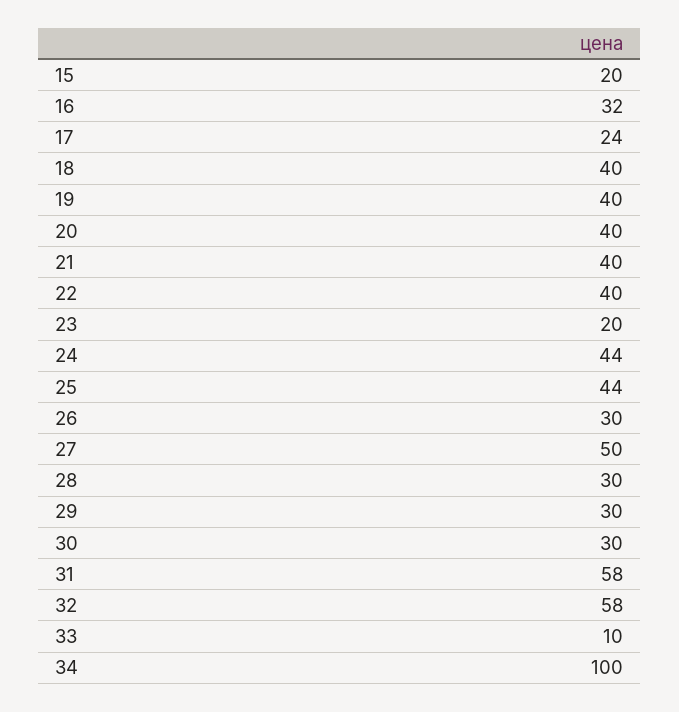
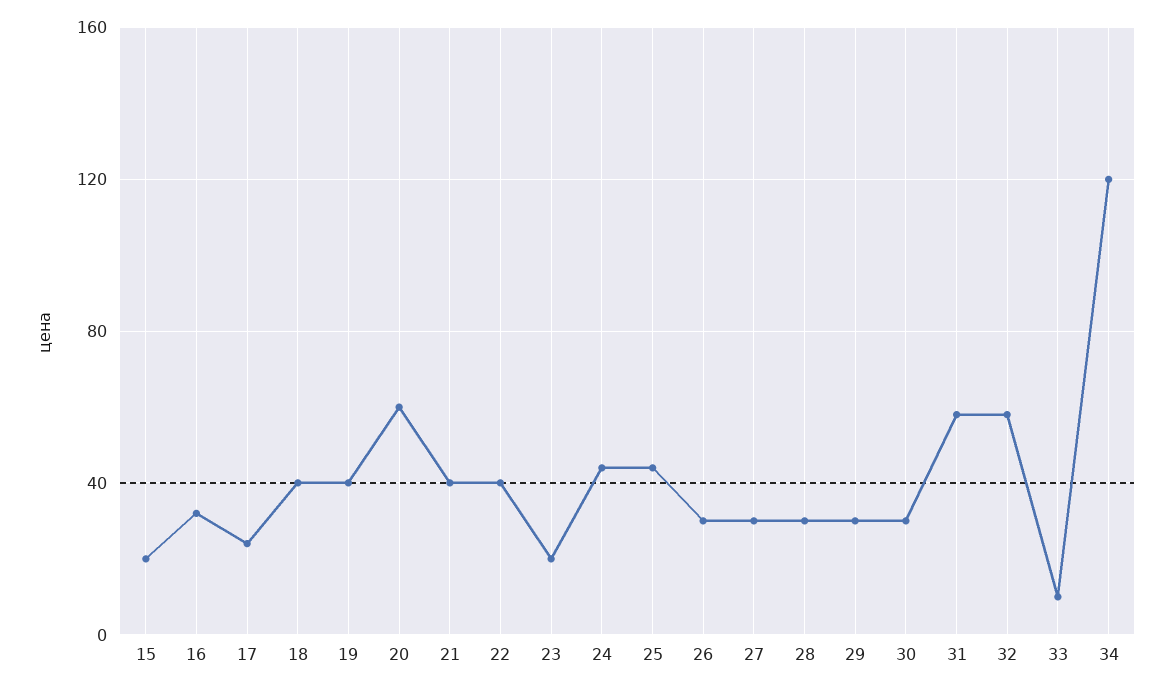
  {
    "15": 20,
    "16": 32,
    "17": 24,
    "18": 40,
    "19": 40,
-   "20": 40,
+   "20": 60,
    "21": 40,
    "22": 40,
    "23": 20,
    "24": 44,
    "25": 44,
    "26": 30,
-   "27": 50,
+   "27": 30,
    "28": 30,
    "29": 30,
    "30": 30,
    "31": 58,
    "32": 58,
    "33": 10,
-   "34": 100
+   "34": 120
  }

